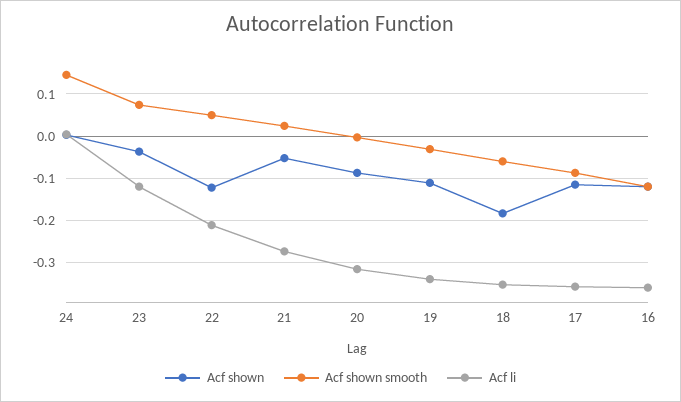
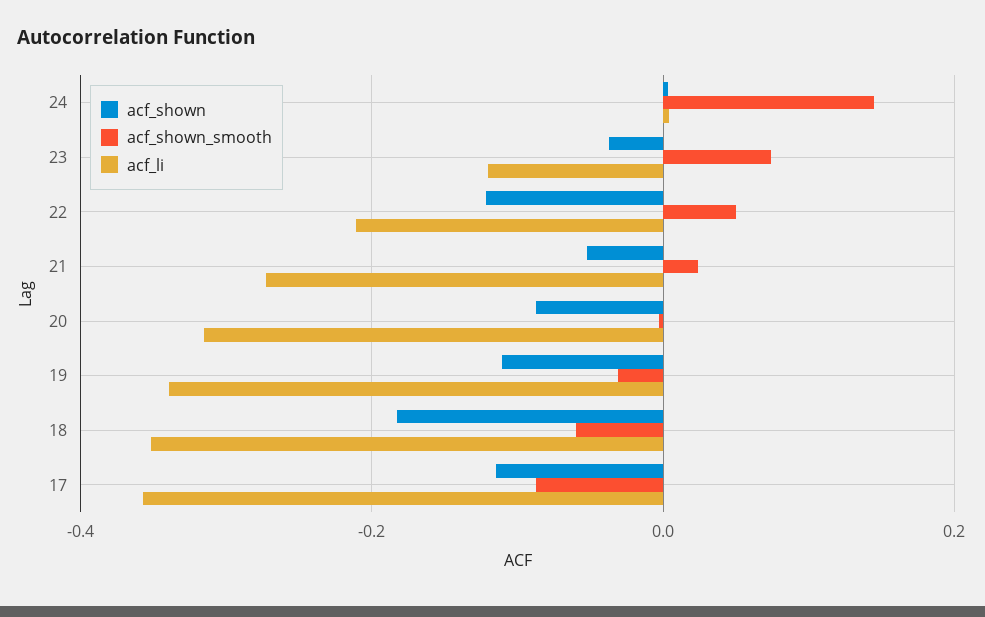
  {
    "Acf shown": {
      "24": 0,
      "23": -0.04,
      "22": -0.12,
      "21": -0.06,
      "20": -0.08,
      "19": -0.12,
      "18": -0.18,
-     "17": -0.12,
+     "17": -0.12
-     "16": -0.12
    },
    "Acf shown smooth": {
      "24": 0.14,
      "23": 0.08,
      "22": 0.06,
      "21": 0.02,
      "20": 0,
      "19": -0.04,
      "18": -0.06,
-     "17": -0.08,
+     "17": -0.08
-     "16": -0.12
    },
    "Acf li": {
      "24": 0,
      "23": -0.12,
      "22": -0.22,
      "21": -0.28,
      "20": -0.32,
      "19": -0.34,
      "18": -0.36,
-     "17": -0.36,
+     "17": -0.36
-     "16": -0.36
    }
  }

